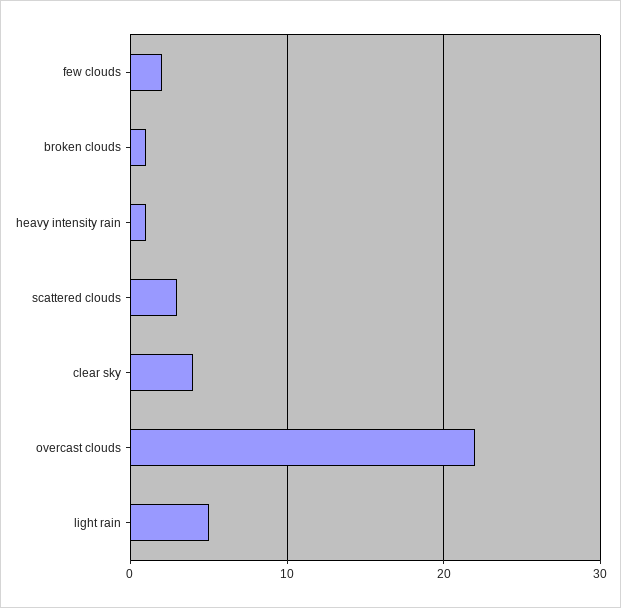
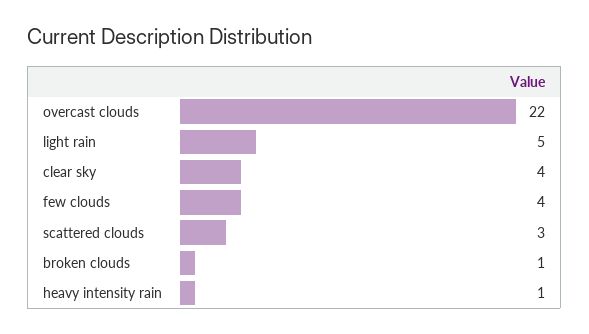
  {
-   "few clouds": 2,
+   "few clouds": 4,
    "broken clouds": 1,
    "heavy intensity rain": 1,
    "scattered clouds": 3,
    "clear sky": 4,
    "overcast clouds": 22,
    "light rain": 5
  }

